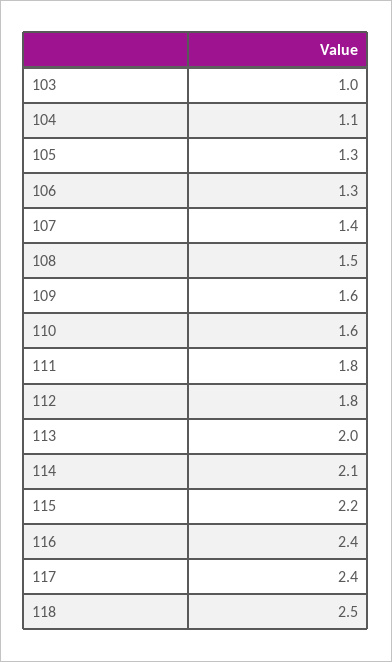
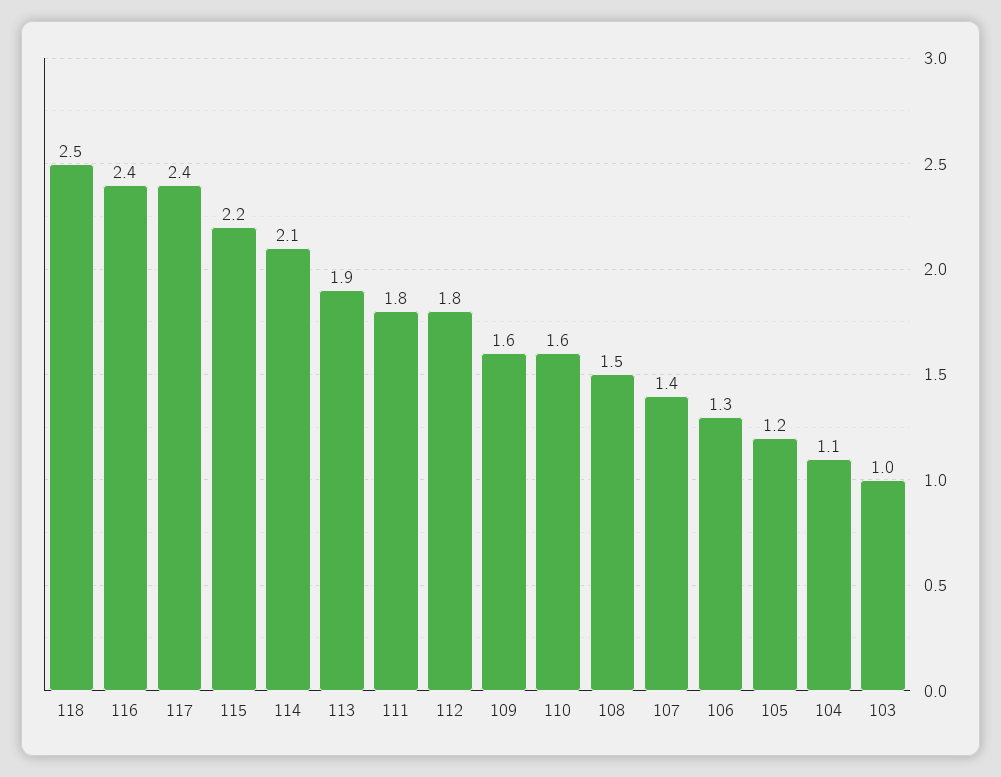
  {
    "103": 1,
    "104": 1.1,
-   "105": 1.3,
+   "105": 1.2,
    "106": 1.3,
    "107": 1.4,
    "108": 1.5,
    "109": 1.6,
    "110": 1.6,
    "111": 1.8,
    "112": 1.8,
-   "113": 2,
+   "113": 1.9,
    "114": 2.1,
    "115": 2.2,
    "116": 2.4,
    "117": 2.4,
    "118": 2.5
  }

